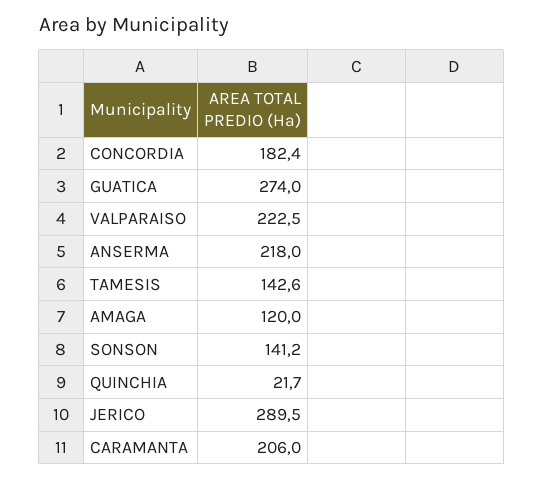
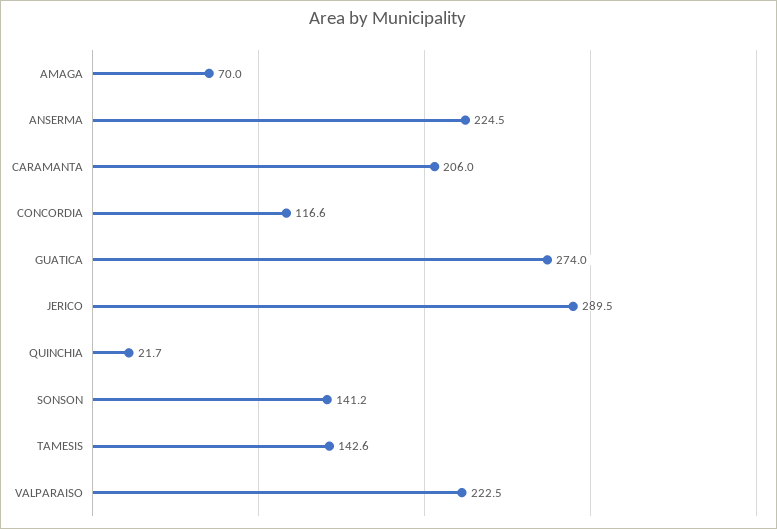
  {
-   "CONCORDIA": 182.4,
+   "CONCORDIA": 116.6,
    "GUATICA": 274,
    "VALPARAISO": 222.5,
-   "ANSERMA": 218,
+   "ANSERMA": 224.5,
    "TAMESIS": 142.6,
-   "AMAGA": 120,
+   "AMAGA": 70,
    "SONSON": 141.2,
    "QUINCHIA": 21.7,
    "JERICO": 289.5,
    "CARAMANTA": 206
  }

